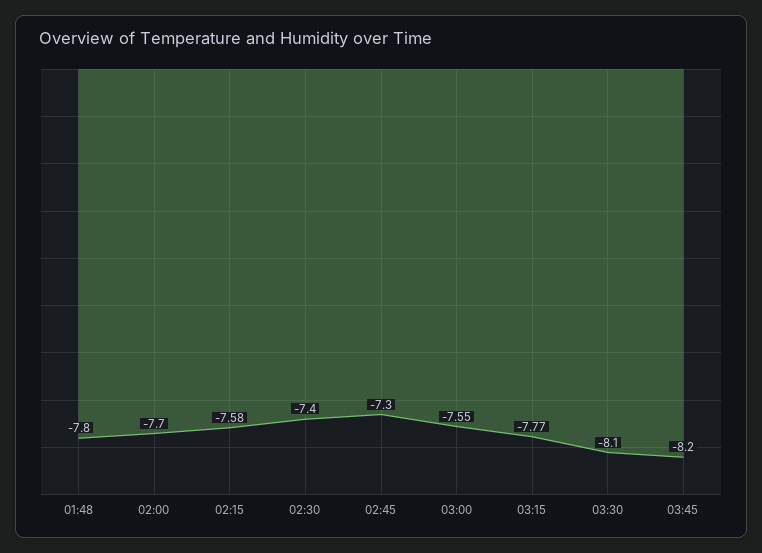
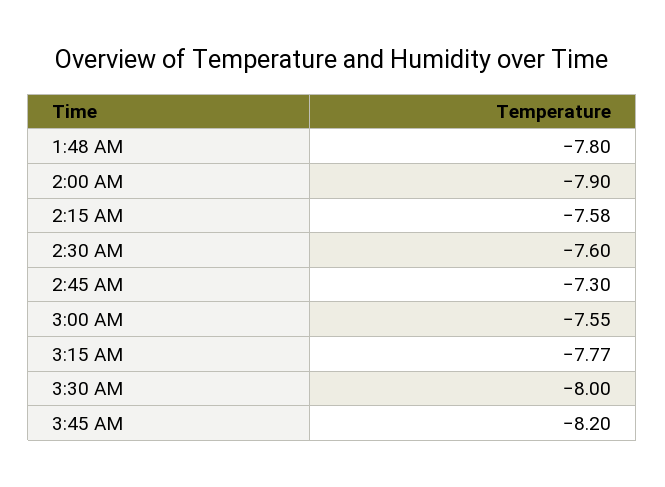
  {
    "01:48": -7.8,
-   "02:00": -7.7,
+   "02:00": -7.9,
    "02:15": -7.58,
-   "02:30": -7.4,
+   "02:30": -7.6,
    "02:45": -7.3,
    "03:00": -7.55,
    "03:15": -7.77,
-   "03:30": -8.1,
+   "03:30": -8,
    "03:45": -8.2
  }

